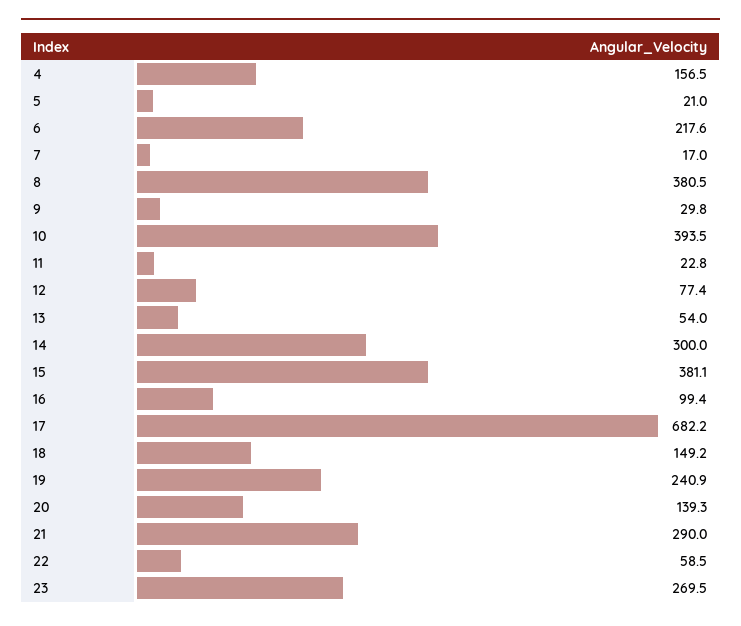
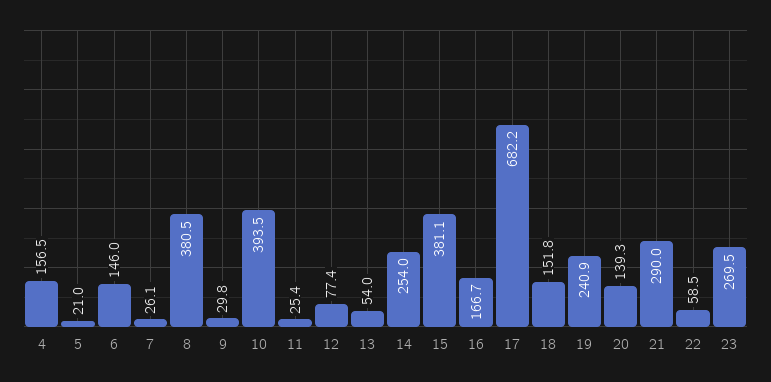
  {
    "4": 156.5,
    "5": 21,
-   "6": 217.6,
+   "6": 146,
-   "7": 17,
+   "7": 26.1,
    "8": 380.5,
    "9": 29.8,
    "10": 393.5,
-   "11": 22.8,
+   "11": 25.4,
    "12": 77.4,
    "13": 54,
-   "14": 300,
+   "14": 254,
    "15": 381.1,
-   "16": 99.4,
+   "16": 166.7,
    "17": 682.2,
-   "18": 149.2,
+   "18": 151.8,
    "19": 240.9,
    "20": 139.3,
    "21": 290,
    "22": 58.5,
    "23": 269.5
  }

